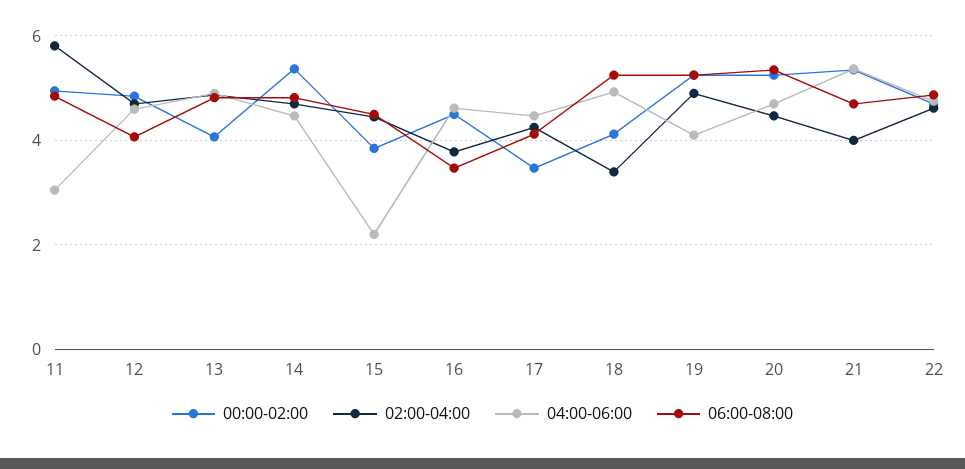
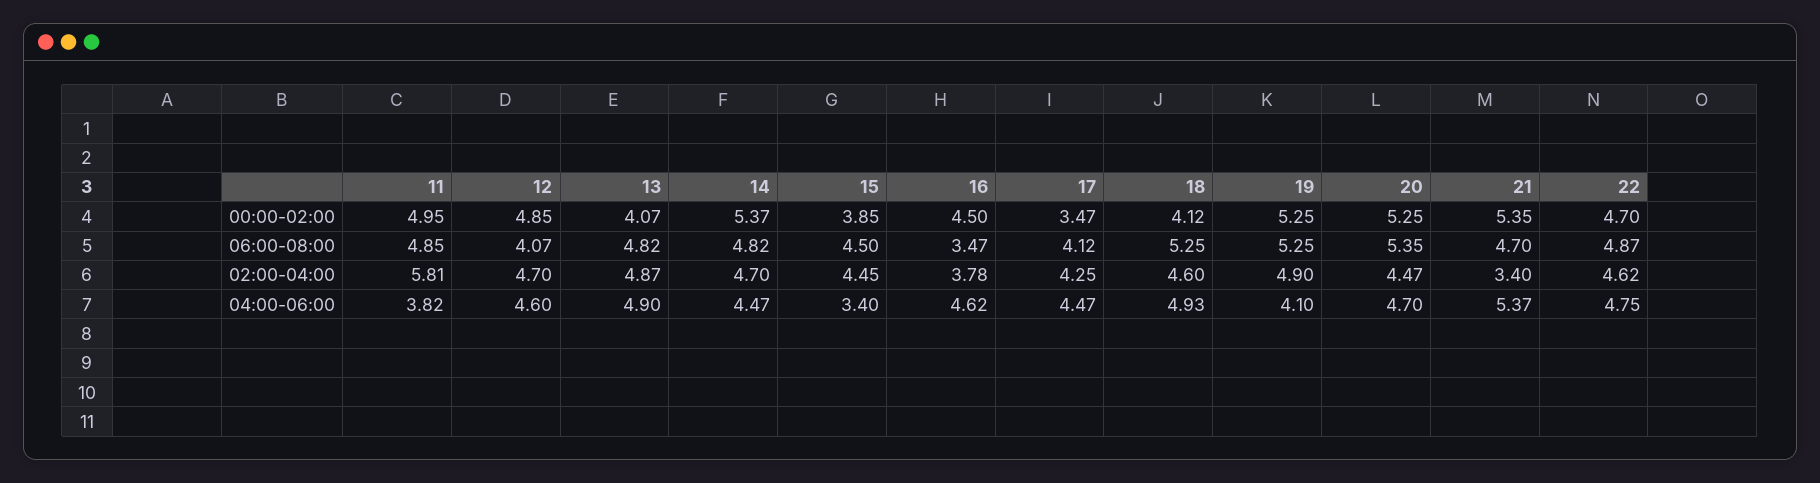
  {
    "00:00-02:00": {
      "11": 4.95,
      "12": 4.85,
      "13": 4.07,
      "14": 5.37,
      "15": 3.85,
      "16": 4.5,
      "17": 3.47,
      "18": 4.12,
      "19": 5.25,
      "20": 5.25,
      "21": 5.35,
      "22": 4.7
    },
    "02:00-04:00": {
      "11": 5.81,
      "12": 4.7,
      "13": 4.87,
      "14": 4.7,
      "15": 4.45,
      "16": 3.78,
      "17": 4.25,
-     "18": 3.4,
+     "18": 4.6,
      "19": 4.9,
      "20": 4.47,
-     "21": 4,
+     "21": 3.4,
      "22": 4.62
    },
    "04:00-06:00": {
-     "11": 3,
+     "11": 3.82,
      "12": 4.6,
      "13": 4.9,
      "14": 4.47,
-     "15": 2.2,
+     "15": 3.4,
      "16": 4.62,
      "17": 4.47,
      "18": 4.93,
      "19": 4.1,
      "20": 4.7,
      "21": 5.37,
      "22": 4.75
    },
    "06:00-08:00": {
      "11": 4.85,
      "12": 4.07,
      "13": 4.82,
      "14": 4.82,
      "15": 4.5,
      "16": 3.47,
      "17": 4.12,
      "18": 5.25,
      "19": 5.25,
      "20": 5.35,
      "21": 4.7,
      "22": 4.87
    }
  }

